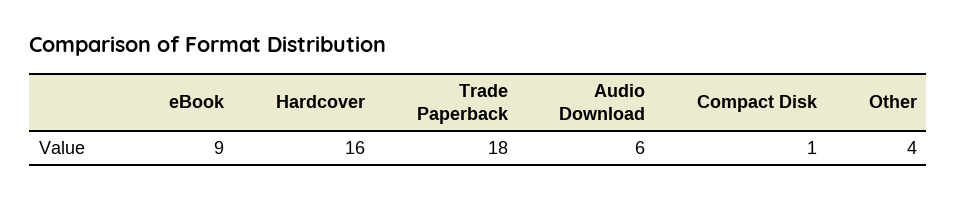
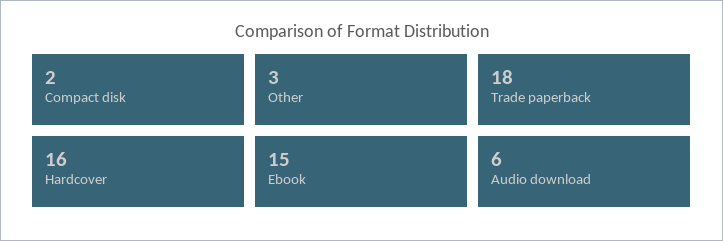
  {
-   "eBook": 9,
+   "eBook": 15,
    "Hardcover": 16,
    "Trade Paperback": 18,
    "Audio Download": 6,
-   "Compact Disk": 1,
+   "Compact Disk": 2,
-   "Other": 4
+   "Other": 3
  }

